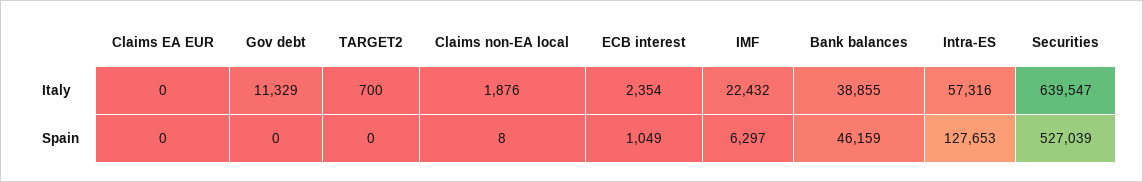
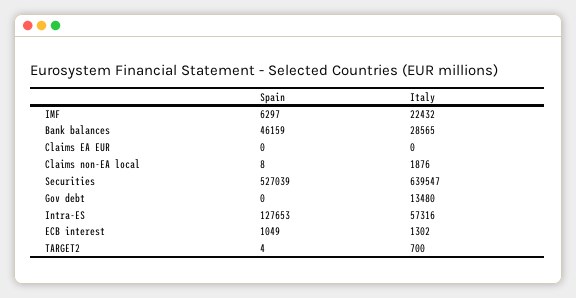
  {
    "Claims EA EUR": {
      "Italy": 0,
      "Spain": 0
    },
    "Gov debt": {
-     "Italy": 11329,
+     "Italy": 13480,
      "Spain": 0
    },
    "TARGET2": {
      "Italy": 700,
-     "Spain": 0
+     "Spain": 4
    },
    "Claims non-EA local": {
      "Italy": 1876,
      "Spain": 8
    },
    "ECB interest": {
-     "Italy": 2354,
+     "Italy": 1302,
      "Spain": 1049
    },
    "IMF": {
      "Italy": 22432,
      "Spain": 6297
    },
    "Bank balances": {
-     "Italy": 38855,
+     "Italy": 28565,
      "Spain": 46159
    },
    "Intra-ES": {
      "Italy": 57316,
      "Spain": 127653
    },
    "Securities": {
      "Italy": 639547,
      "Spain": 527039
    }
  }

